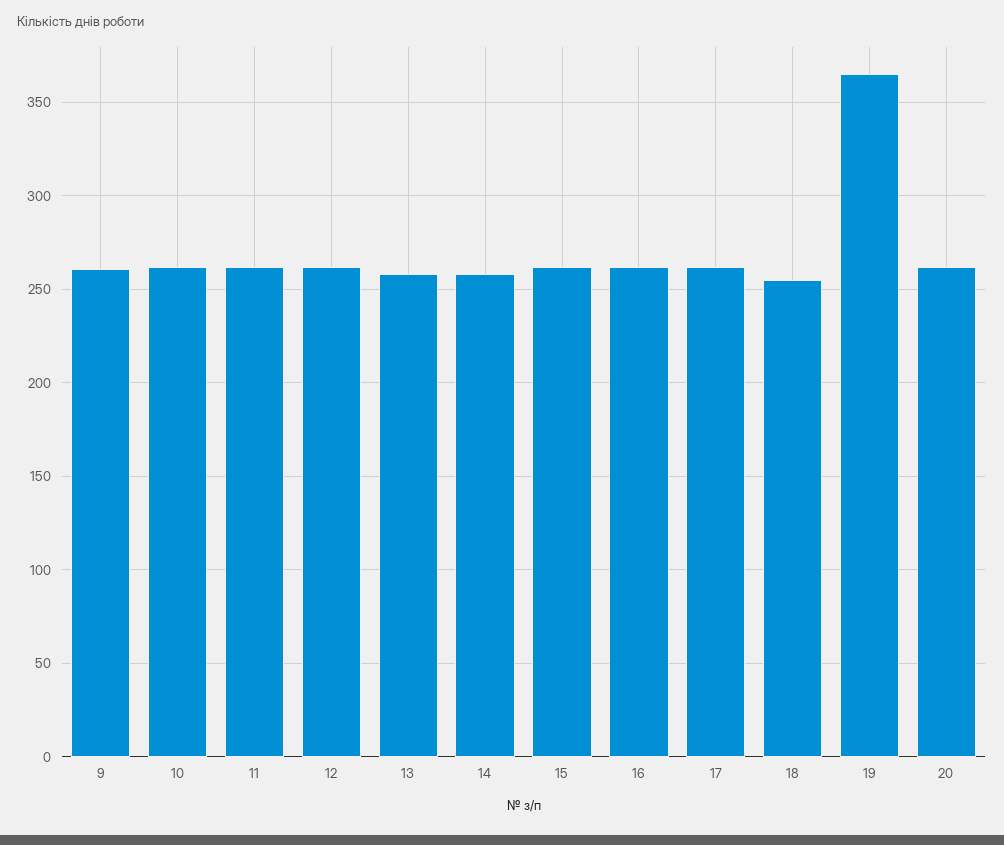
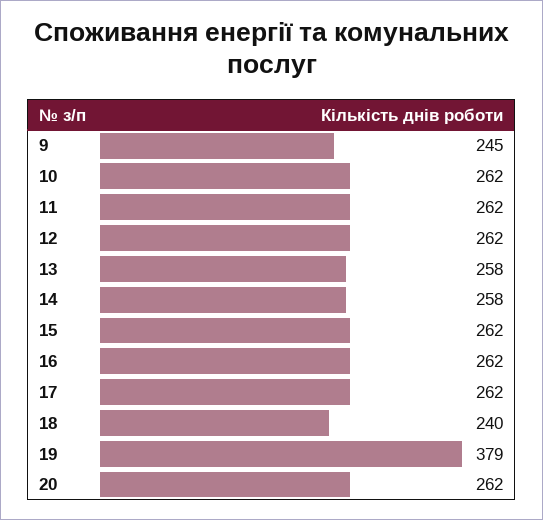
  {
-   "9": 260,
+   "9": 245,
    "10": 262,
    "11": 262,
    "12": 262,
    "13": 258,
    "14": 258,
    "15": 262,
    "16": 262,
    "17": 262,
-   "18": 255,
+   "18": 240,
-   "19": 365,
+   "19": 379,
    "20": 262
  }

